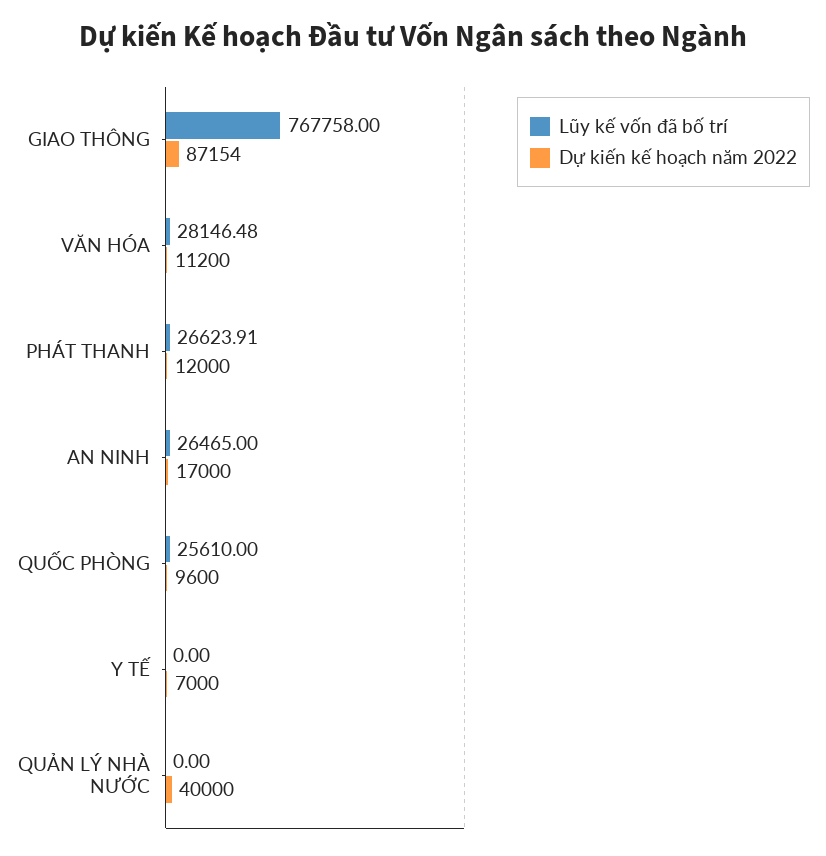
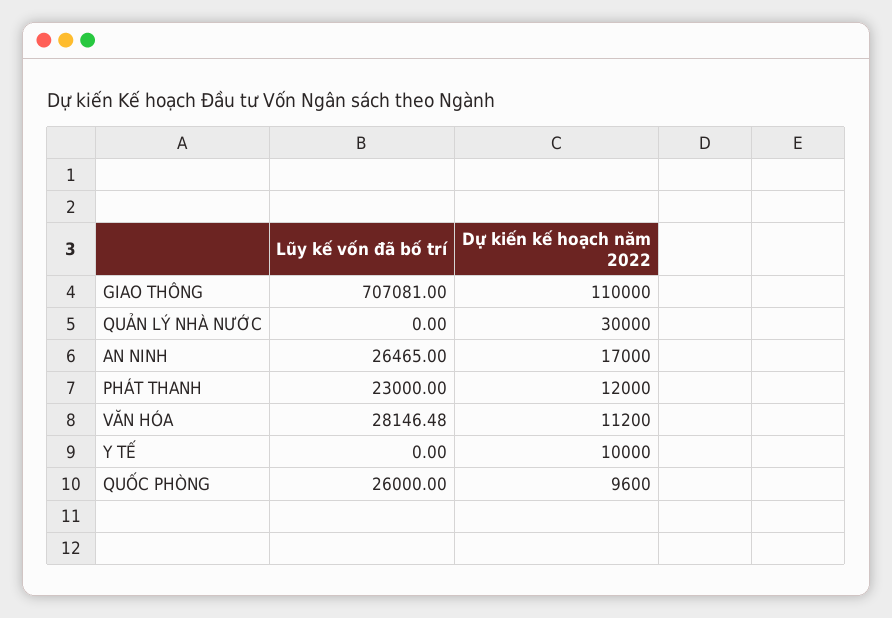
  {
    "Lũy kế vốn đã bố trí": {
-     "GIAO THÔNG": 767758,
+     "GIAO THÔNG": 707081,
      "VĂN HÓA": 28146.48,
-     "PHÁT THANH": 26623.91,
+     "PHÁT THANH": 23000,
      "AN NINH": 26465,
-     "QUỐC PHÒNG": 25610,
+     "QUỐC PHÒNG": 26000,
      "Y TẾ": 0,
      "QUẢN LÝ NHÀ NƯỚC": 0
    },
    "Dự kiến kế hoạch năm 2022": {
-     "GIAO THÔNG": 87154,
+     "GIAO THÔNG": 110000,
      "VĂN HÓA": 11200,
      "PHÁT THANH": 12000,
      "AN NINH": 17000,
      "QUỐC PHÒNG": 9600,
-     "Y TẾ": 7000,
+     "Y TẾ": 10000,
-     "QUẢN LÝ NHÀ NƯỚC": 40000
+     "QUẢN LÝ NHÀ NƯỚC": 30000
    }
  }

